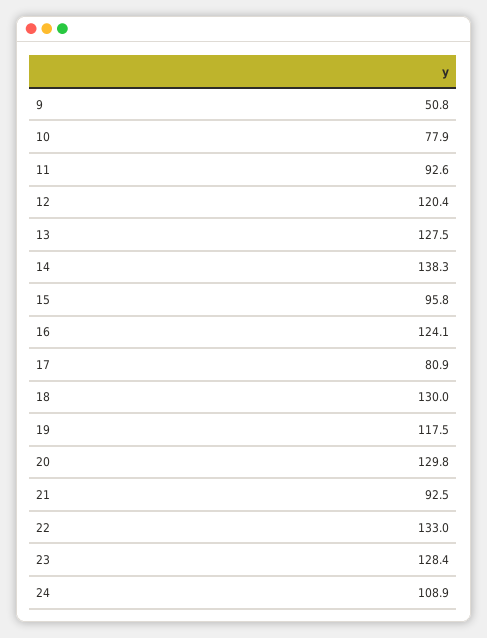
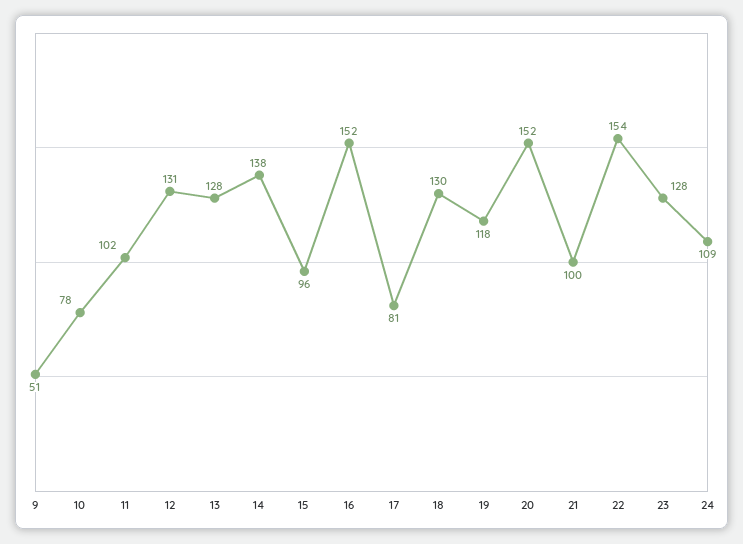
  {
    "9": 50.8,
    "10": 77.9,
-   "11": 92.6,
+   "11": 102,
-   "12": 120.4,
+   "12": 131,
    "13": 127.5,
    "14": 138.3,
    "15": 95.8,
-   "16": 124.1,
+   "16": 152,
    "17": 80.9,
    "18": 130,
    "19": 117.5,
-   "20": 129.8,
+   "20": 152,
-   "21": 92.5,
+   "21": 100,
-   "22": 133,
+   "22": 154,
    "23": 128.4,
    "24": 108.9
  }

